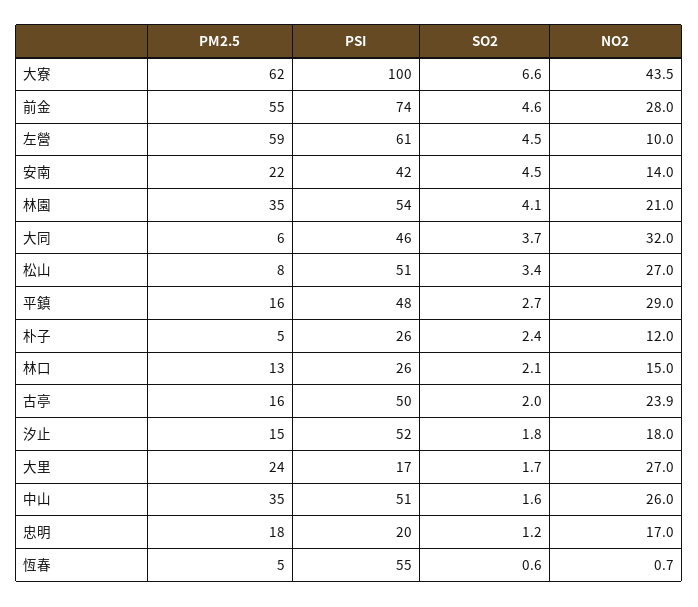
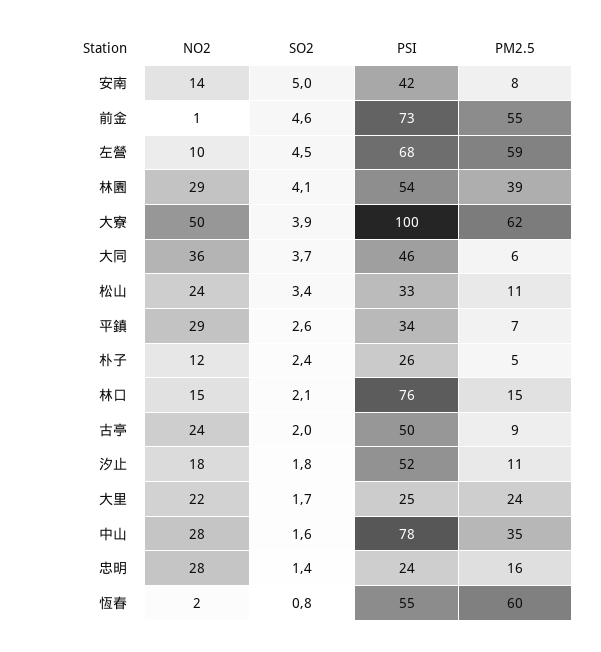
  {
    "PM2.5": {
      "大寮": 62,
      "前金": 55,
      "左營": 59,
-     "安南": 22,
+     "安南": 8,
-     "林園": 35,
+     "林園": 39,
      "大同": 6,
-     "松山": 8,
+     "松山": 11,
-     "平鎮": 16,
+     "平鎮": 7,
      "朴子": 5,
-     "林口": 13,
+     "林口": 15,
-     "古亭": 16,
+     "古亭": 9,
-     "汐止": 15,
+     "汐止": 11,
      "大里": 24,
      "中山": 35,
-     "忠明": 18,
+     "忠明": 16,
-     "恆春": 5
+     "恆春": 60
    },
    "PSI": {
      "大寮": 100,
-     "前金": 74,
+     "前金": 73,
-     "左營": 61,
+     "左營": 68,
      "安南": 42,
      "林園": 54,
      "大同": 46,
-     "松山": 51,
+     "松山": 33,
-     "平鎮": 48,
+     "平鎮": 34,
      "朴子": 26,
-     "林口": 26,
+     "林口": 76,
      "古亭": 50,
      "汐止": 52,
-     "大里": 17,
+     "大里": 25,
-     "中山": 51,
+     "中山": 78,
-     "忠明": 20,
+     "忠明": 24,
      "恆春": 55
    },
    "SO2": {
-     "大寮": 6.6,
+     "大寮": 3.9,
      "前金": 4.6,
      "左營": 4.5,
-     "安南": 4.5,
+     "安南": 5,
      "林園": 4.1,
      "大同": 3.7,
      "松山": 3.4,
-     "平鎮": 2.7,
+     "平鎮": 2.6,
      "朴子": 2.4,
      "林口": 2.1,
      "古亭": 2,
      "汐止": 1.8,
      "大里": 1.7,
      "中山": 1.6,
-     "忠明": 1.2,
+     "忠明": 1.4,
-     "恆春": 0.6
+     "恆春": 0.8
    },
    "NO2": {
-     "大寮": 43.5,
+     "大寮": 50,
-     "前金": 28,
+     "前金": 1,
      "左營": 10,
      "安南": 14,
-     "林園": 21,
+     "林園": 29,
-     "大同": 32,
+     "大同": 36,
-     "松山": 27,
+     "松山": 24,
      "平鎮": 29,
      "朴子": 12,
      "林口": 15,
-     "古亭": 23.9,
+     "古亭": 24,
      "汐止": 18,
-     "大里": 27,
+     "大里": 22,
-     "中山": 26,
+     "中山": 28,
-     "忠明": 17,
+     "忠明": 28,
-     "恆春": 0.7
+     "恆春": 2
    }
  }

